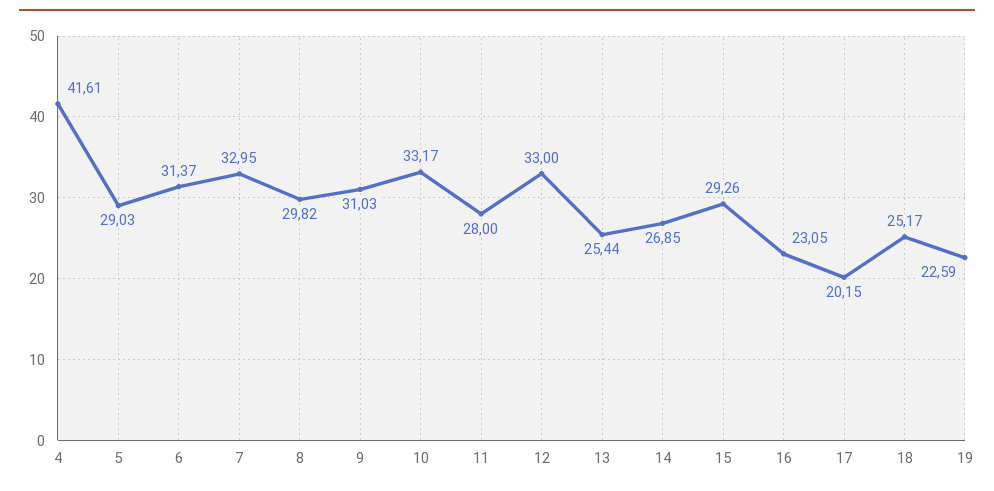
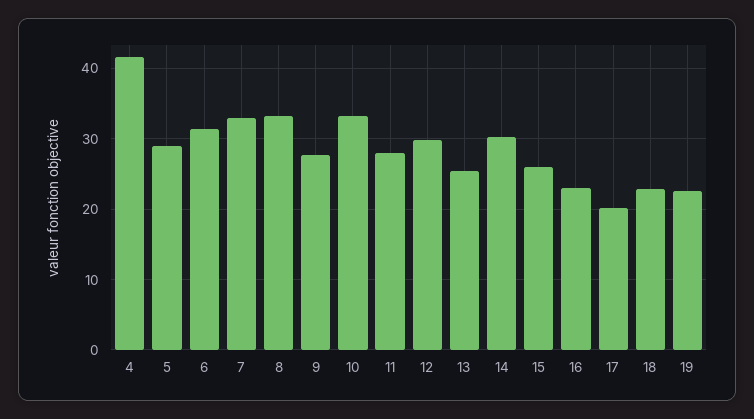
  {
    "4": 41.61,
    "5": 29.03,
    "6": 31.37,
    "7": 32.95,
-   "8": 29.82,
+   "8": 33,
-   "9": 31.03,
+   "9": 28,
    "10": 33.17,
    "11": 28,
-   "12": 33,
+   "12": 30,
    "13": 25.44,
-   "14": 26.85,
+   "14": 30,
-   "15": 29.26,
+   "15": 26,
    "16": 23.05,
    "17": 20.15,
-   "18": 25.17,
+   "18": 23,
    "19": 22.59
  }

